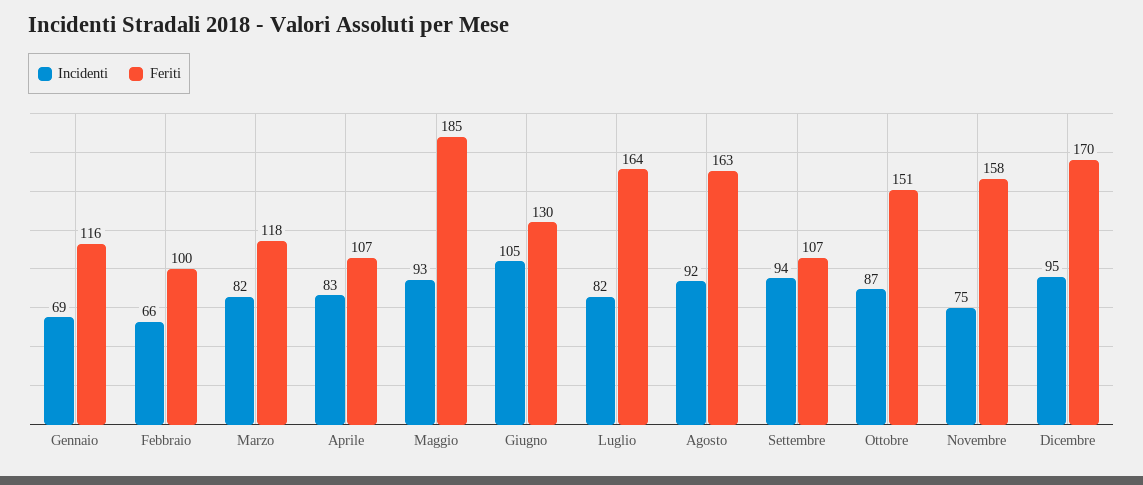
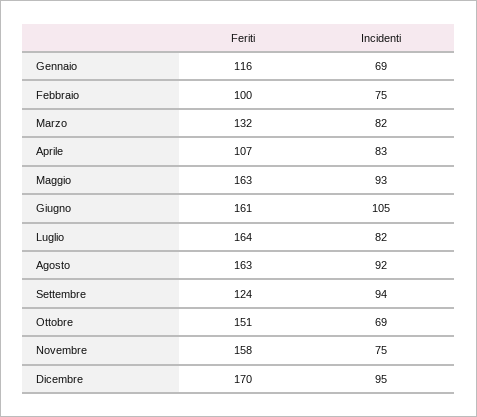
  {
    "Incidenti": {
      "Gennaio": 69,
-     "Febbraio": 66,
+     "Febbraio": 75,
      "Marzo": 82,
      "Aprile": 83,
      "Maggio": 93,
      "Giugno": 105,
      "Luglio": 82,
      "Agosto": 92,
      "Settembre": 94,
-     "Ottobre": 87,
+     "Ottobre": 69,
      "Novembre": 75,
      "Dicembre": 95
    },
    "Feriti": {
      "Gennaio": 116,
      "Febbraio": 100,
-     "Marzo": 118,
+     "Marzo": 132,
      "Aprile": 107,
-     "Maggio": 185,
+     "Maggio": 163,
-     "Giugno": 130,
+     "Giugno": 161,
      "Luglio": 164,
      "Agosto": 163,
-     "Settembre": 107,
+     "Settembre": 124,
      "Ottobre": 151,
      "Novembre": 158,
      "Dicembre": 170
    }
  }

